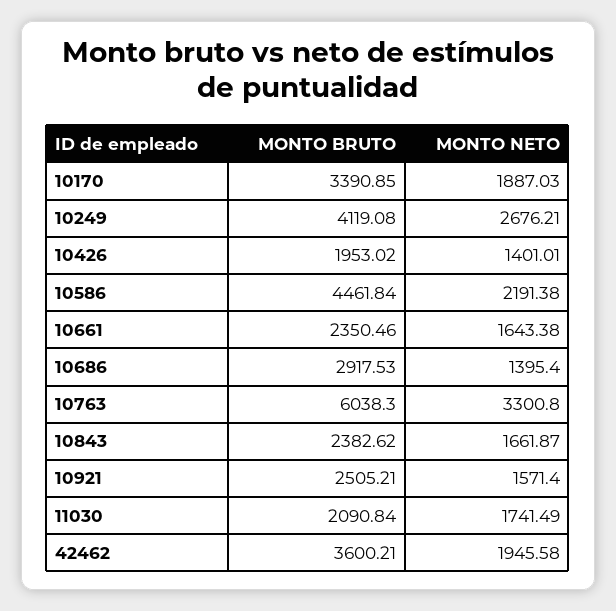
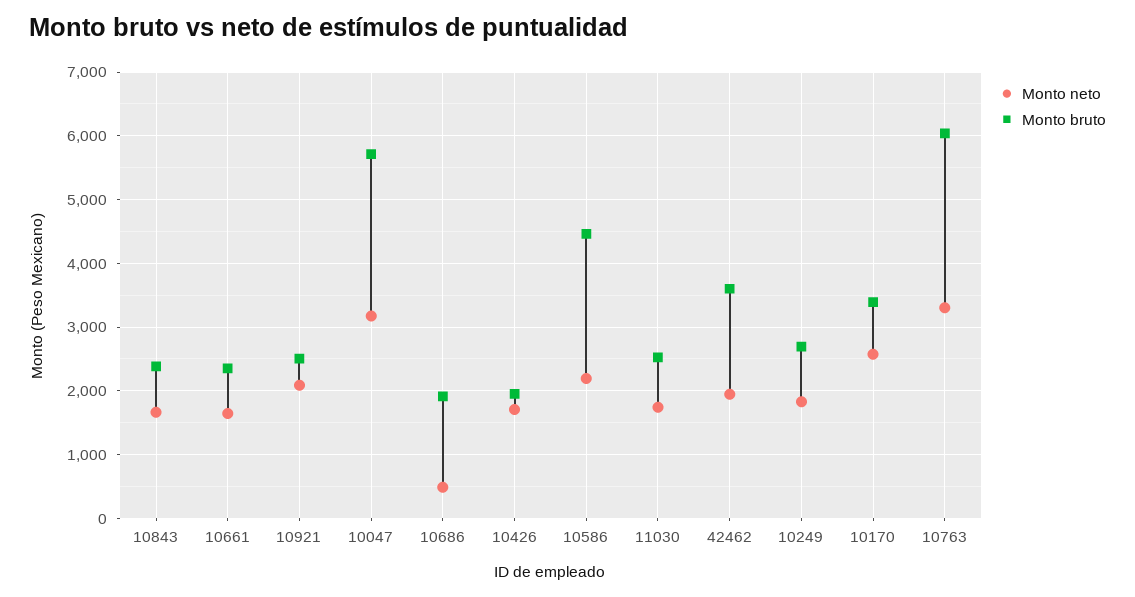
  {
    "MONTO BRUTO": {
      "10170": 3390.85,
-     "10249": 4119.08,
+     "10249": 2700,
      "10426": 1953.02,
      "10586": 4461.84,
      "10661": 2350.46,
-     "10686": 2917.53,
+     "10686": 1900,
      "10763": 6038.3,
      "10843": 2382.62,
      "10921": 2505.21,
-     "11030": 2090.84,
+     "11030": 2500,
-     "42462": 3600.21
+     "42462": 3600.21,
+     "10047": 5700
    },
    "MONTO NETO": {
-     "10170": 1887.03,
+     "10170": 2600,
-     "10249": 2676.21,
+     "10249": 1800,
-     "10426": 1401.01,
+     "10426": 1700,
      "10586": 2191.38,
      "10661": 1643.38,
-     "10686": 1395.4,
+     "10686": 500,
      "10763": 3300.8,
      "10843": 1661.87,
-     "10921": 1571.4,
+     "10921": 2100,
      "11030": 1741.49,
-     "42462": 1945.58
+     "42462": 1945.58,
+     "10047": 3200
    }
  }

